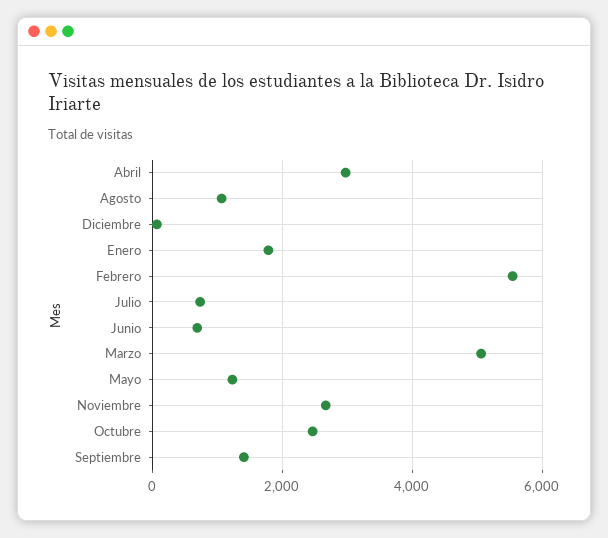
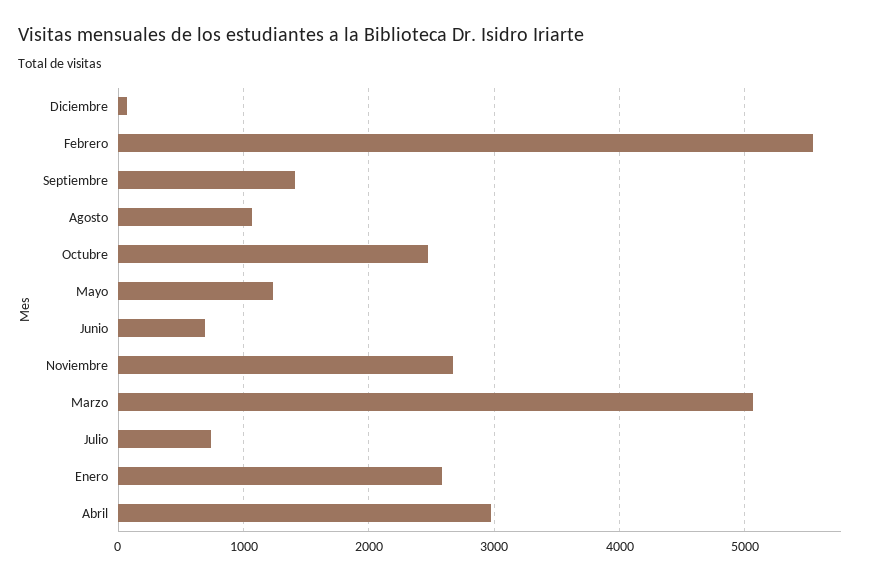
  {
    "Abril": 3000,
    "Agosto": 1100,
    "Diciembre": 100,
-   "Enero": 1800,
+   "Enero": 2600,
    "Febrero": 5500,
    "Julio": 700,
    "Junio": 700,
    "Marzo": 5100,
    "Mayo": 1200,
    "Noviembre": 2700,
    "Octubre": 2500,
    "Septiembre": 1400
  }

